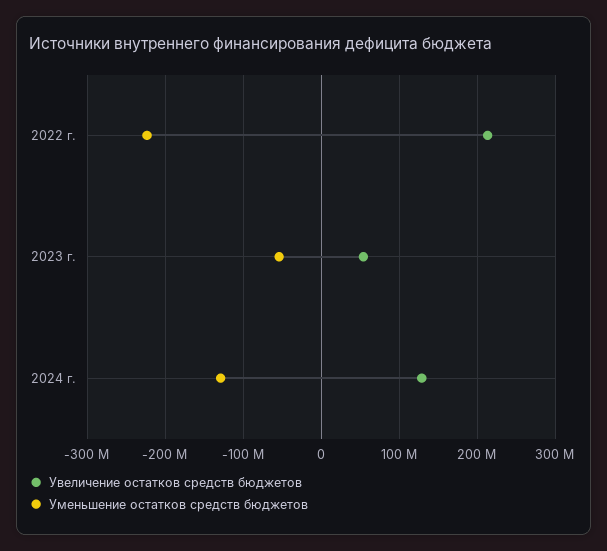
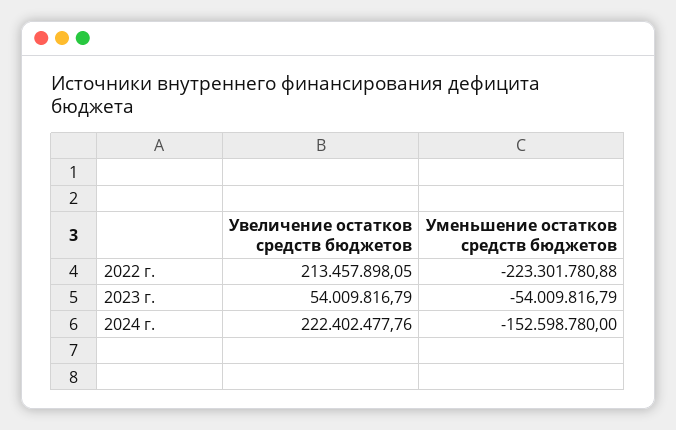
  {
    "Увеличение остатков средств бюджетов": {
      "2022 г.": 213457898.05,
      "2023 г.": 54009816.79,
-     "2024 г.": 130000000
+     "2024 г.": 222402477.76
    },
    "Уменьшение остатков средств бюджетов": {
      "2022 г.": -223301780.88,
      "2023 г.": -54009816.79,
-     "2024 г.": -130000000
+     "2024 г.": -152598780
    }
  }

